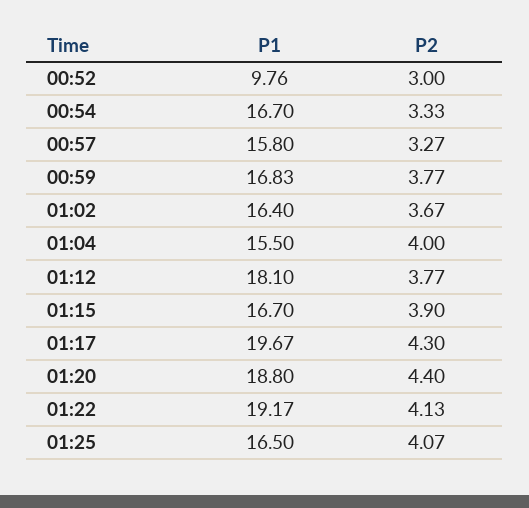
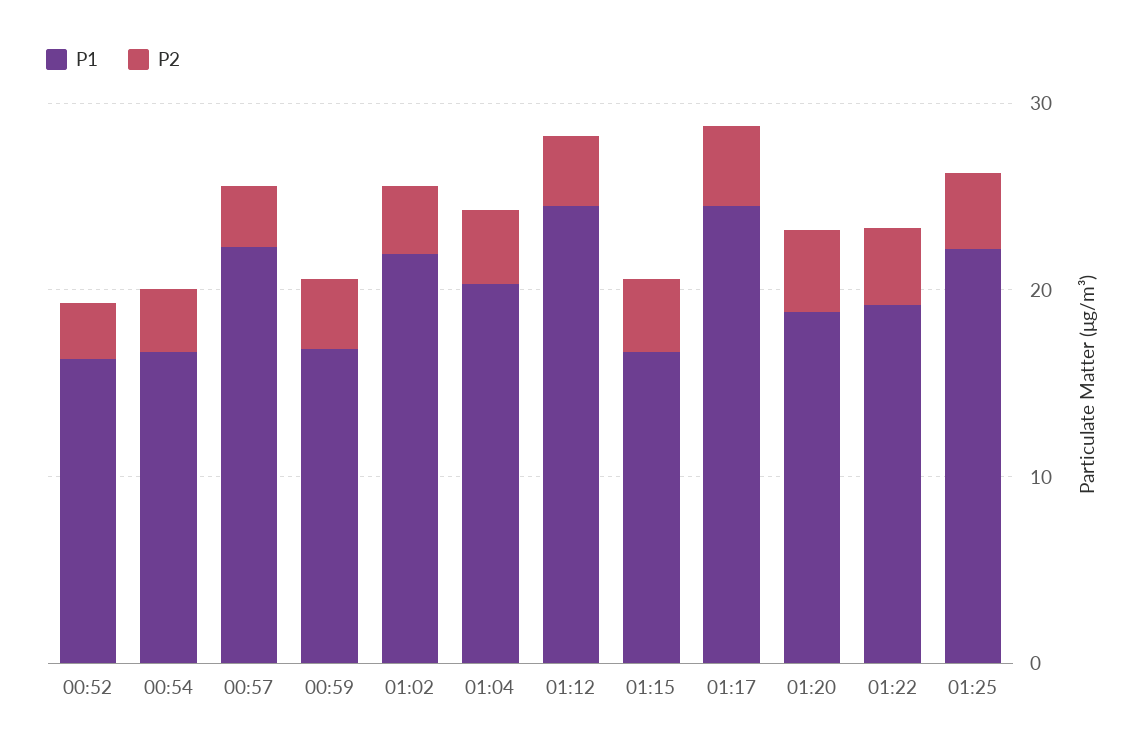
  {
    "P1": {
-     "00:52": 9.76,
+     "00:52": 16,
      "00:54": 16.7,
-     "00:57": 15.8,
+     "00:57": 22,
      "00:59": 16.83,
-     "01:02": 16.4,
+     "01:02": 22,
-     "01:04": 15.5,
+     "01:04": 20,
-     "01:12": 18.1,
+     "01:12": 24,
      "01:15": 16.7,
-     "01:17": 19.67,
+     "01:17": 24,
      "01:20": 18.8,
      "01:22": 19.17,
-     "01:25": 16.5
+     "01:25": 22
    },
    "P2": {
      "00:52": 3,
      "00:54": 3.33,
      "00:57": 3.27,
      "00:59": 3.77,
      "01:02": 3.67,
      "01:04": 4,
      "01:12": 3.77,
      "01:15": 3.9,
      "01:17": 4.3,
      "01:20": 4.4,
      "01:22": 4.13,
      "01:25": 4.07
    }
  }

